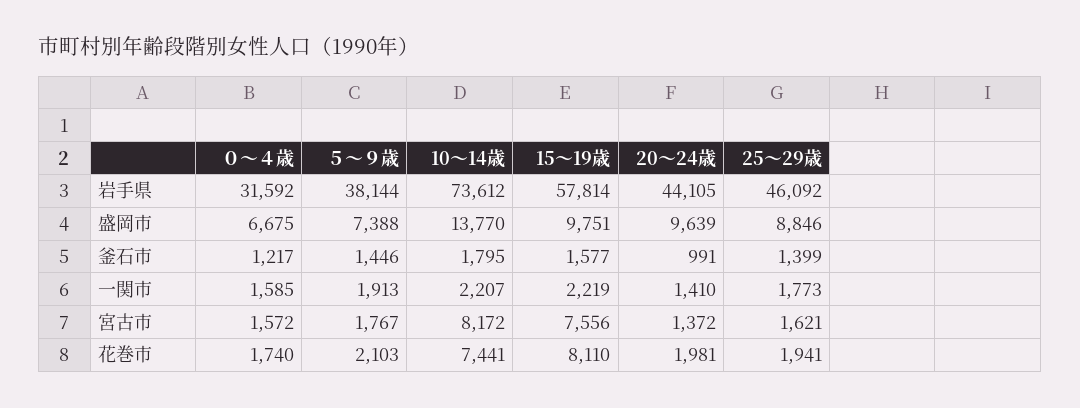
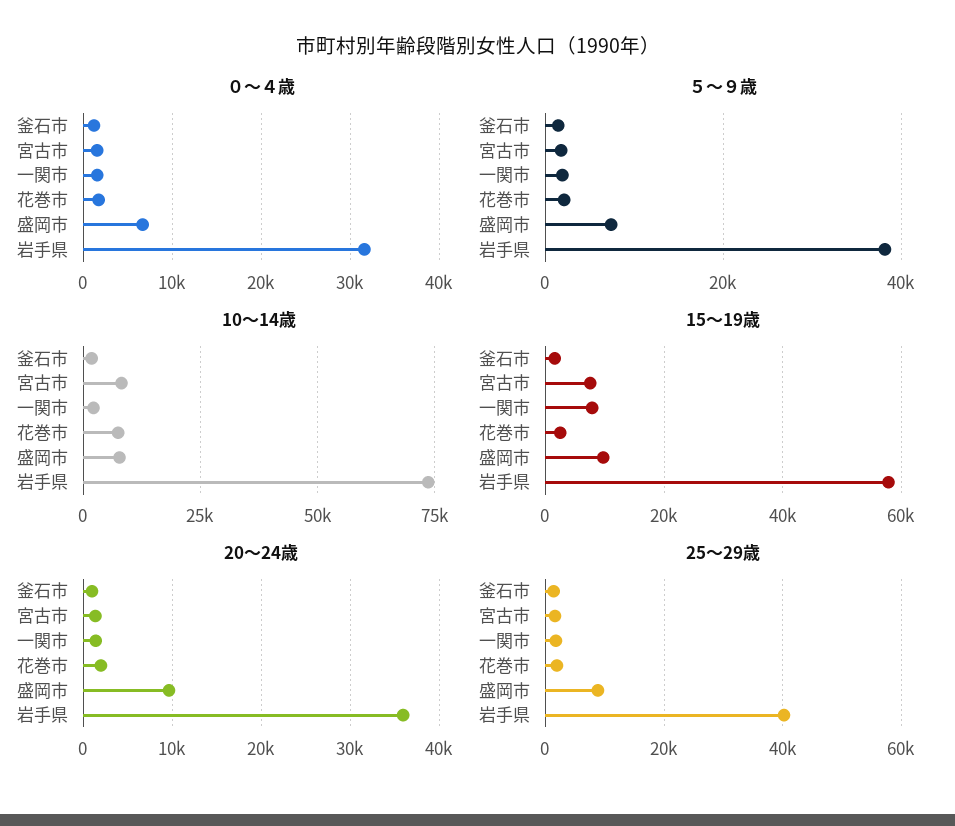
  {
    "０～４歳": {
      "岩手県": 31592,
      "盛岡市": 6675,
      "釜石市": 1217,
      "一関市": 1585,
      "宮古市": 1572,
      "花巻市": 1740
    },
    "５～９歳": {
      "岩手県": 38144,
      "盛岡市": 7388,
      "釜石市": 1446,
      "一関市": 1913,
      "宮古市": 1767,
      "花巻市": 2103
    },
    "10～14歳": {
      "岩手県": 73612,
-     "盛岡市": 13770,
+     "盛岡市": 7500,
      "釜石市": 1795,
      "一関市": 2207,
      "宮古市": 8172,
      "花巻市": 7441
    },
    "15～19歳": {
      "岩手県": 57814,
      "盛岡市": 9751,
      "釜石市": 1577,
-     "一関市": 2219,
+     "一関市": 8000,
      "宮古市": 7556,
-     "花巻市": 8110
+     "花巻市": 2000
    },
    "20～24歳": {
-     "岩手県": 44105,
+     "岩手県": 36000,
      "盛岡市": 9639,
      "釜石市": 991,
      "一関市": 1410,
      "宮古市": 1372,
      "花巻市": 1981
    },
    "25～29歳": {
-     "岩手県": 46092,
+     "岩手県": 40000,
      "盛岡市": 8846,
      "釜石市": 1399,
      "一関市": 1773,
      "宮古市": 1621,
      "花巻市": 1941
    }
  }

